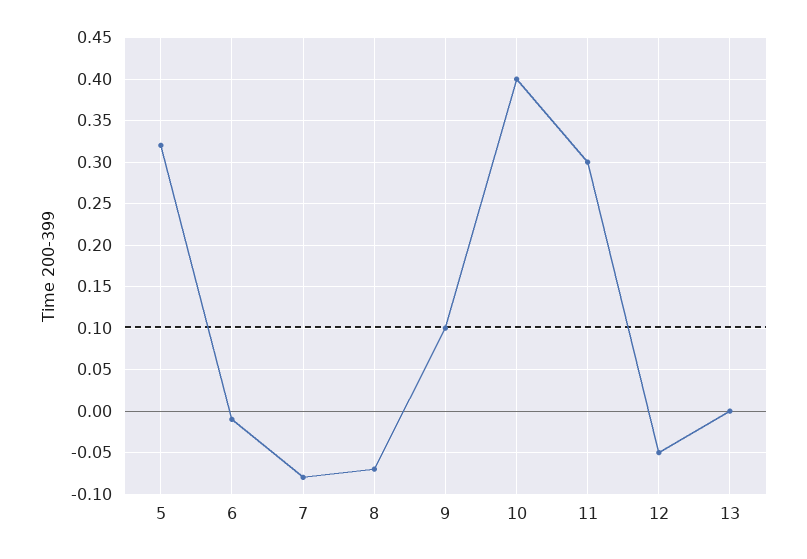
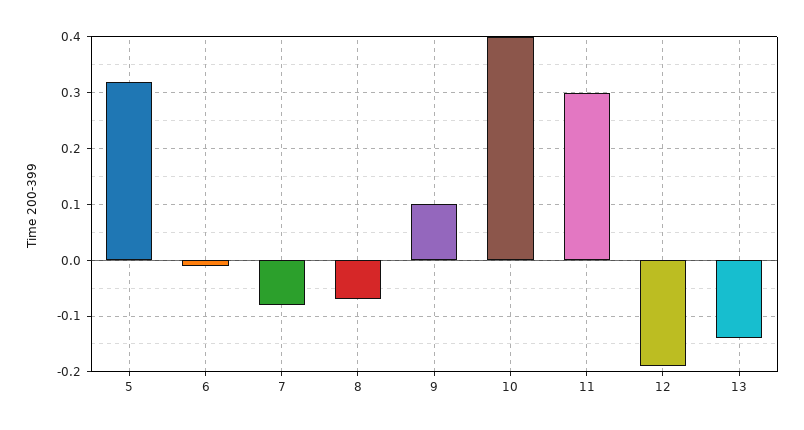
  {
    "5": 0.32,
    "6": -0.01,
    "7": -0.08,
    "8": -0.07,
    "9": 0.1,
    "10": 0.4,
    "11": 0.3,
-   "12": -0.05,
+   "12": -0.2,
-   "13": 0
+   "13": -0.15
  }

